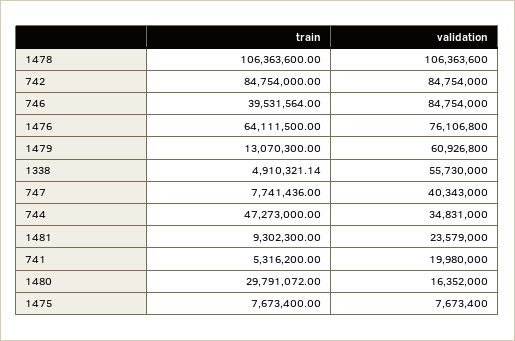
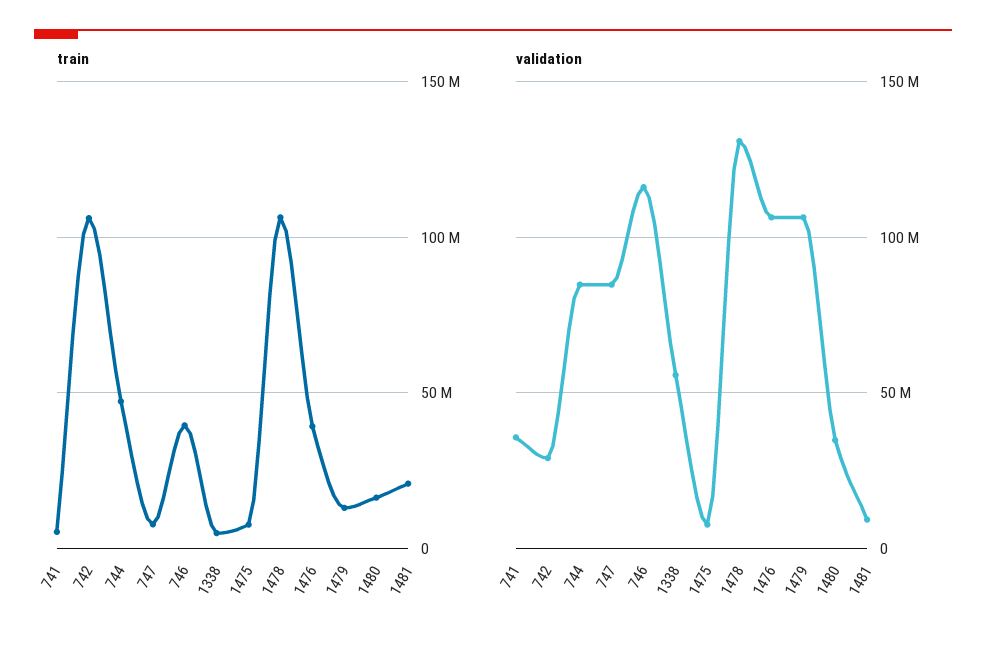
  {
    "train": {
      "1478": 106363600,
-     "742": 84754000,
+     "742": 105000000,
      "746": 39531564,
-     "1476": 64111500,
+     "1476": 40000000,
      "1479": 13070300,
      "1338": 4910321.14,
      "747": 7741436,
      "744": 47273000,
-     "1481": 9302300,
+     "1481": 20000000,
      "741": 5316200,
-     "1480": 29791072,
+     "1480": 15000000,
      "1475": 7673400
    },
    "validation": {
-     "1478": 106363600,
+     "1478": 130000000,
-     "742": 84754000,
+     "742": 30000000,
-     "746": 84754000,
+     "746": 115000000,
-     "1476": 76106800,
+     "1476": 105000000,
-     "1479": 60926800,
+     "1479": 105000000,
      "1338": 55730000,
-     "747": 40343000,
+     "747": 85000000,
-     "744": 34831000,
+     "744": 85000000,
-     "1481": 23579000,
+     "1481": 10000000,
-     "741": 19980000,
+     "741": 35000000,
-     "1480": 16352000,
+     "1480": 35000000,
      "1475": 7673400
    }
  }

